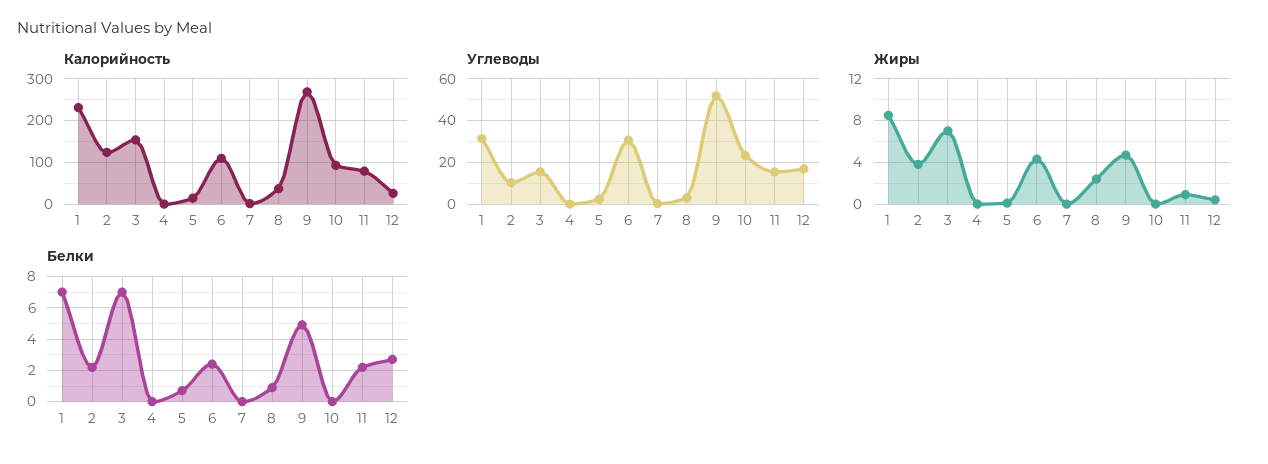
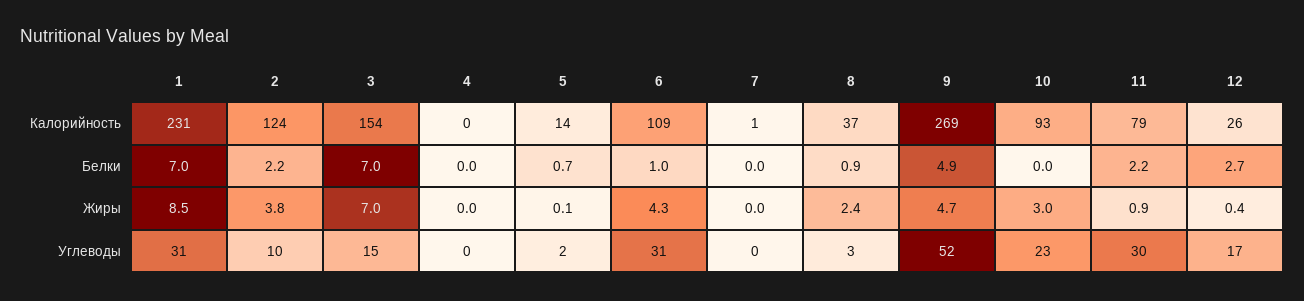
  {
    "Калорийность": {
      "1": 231,
      "2": 124,
      "3": 154,
      "4": 0,
      "5": 14,
      "6": 109,
      "7": 1,
      "8": 37,
      "9": 269,
      "10": 93,
      "11": 79,
      "12": 26
    },
    "Углеводы": {
      "1": 31,
      "2": 10,
      "3": 15,
      "4": 0,
      "5": 2,
      "6": 31,
      "7": 0,
      "8": 3,
      "9": 52,
      "10": 23,
-     "11": 15,
+     "11": 30,
      "12": 17
    },
    "Жиры": {
      "1": 8.5,
      "2": 3.8,
      "3": 7,
      "4": 0,
      "5": 0.1,
      "6": 4.3,
      "7": 0,
      "8": 2.4,
      "9": 4.7,
-     "10": 0,
+     "10": 3,
      "11": 0.9,
      "12": 0.4
    },
    "Белки": {
      "1": 7,
      "2": 2.2,
      "3": 7,
      "4": 0,
      "5": 0.7,
-     "6": 2.5,
+     "6": 1,
      "7": 0,
      "8": 0.9,
      "9": 4.9,
      "10": 0,
      "11": 2.2,
      "12": 2.7
    }
  }

